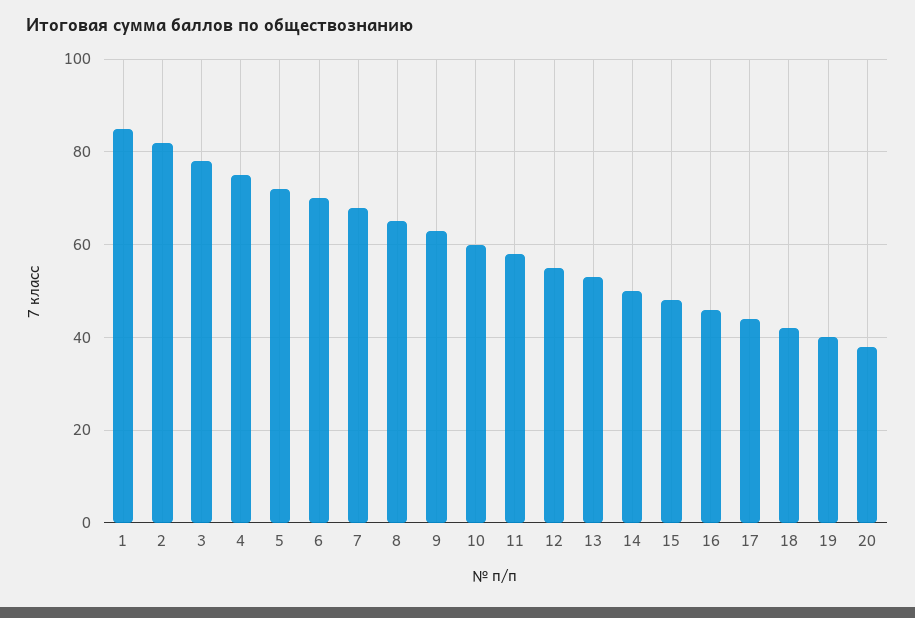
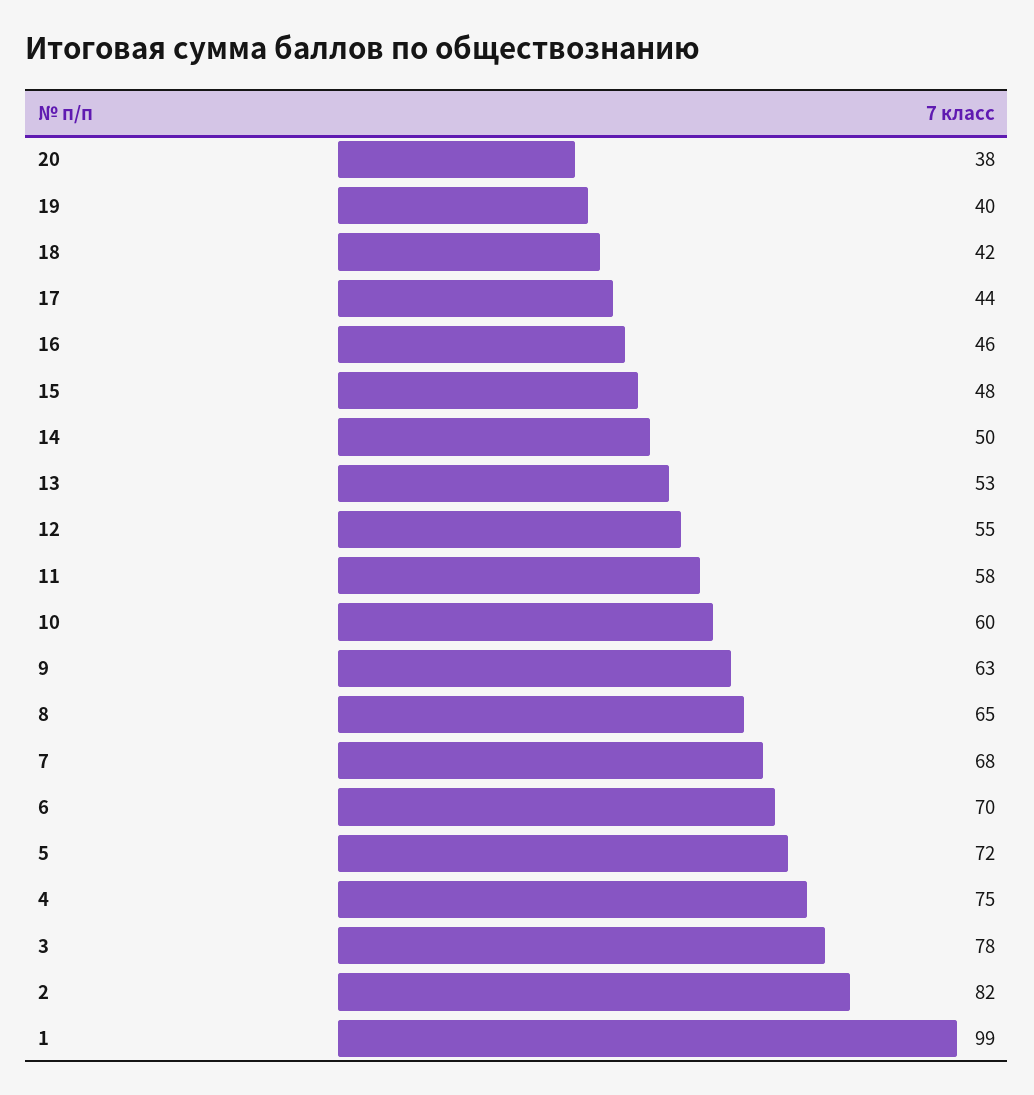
  {
-   "1": 85,
+   "1": 99,
    "2": 82,
    "3": 78,
    "4": 75,
    "5": 72,
    "6": 70,
    "7": 68,
    "8": 65,
    "9": 63,
    "10": 60,
    "11": 58,
    "12": 55,
    "13": 53,
    "14": 50,
    "15": 48,
    "16": 46,
    "17": 44,
    "18": 42,
    "19": 40,
    "20": 38
  }

